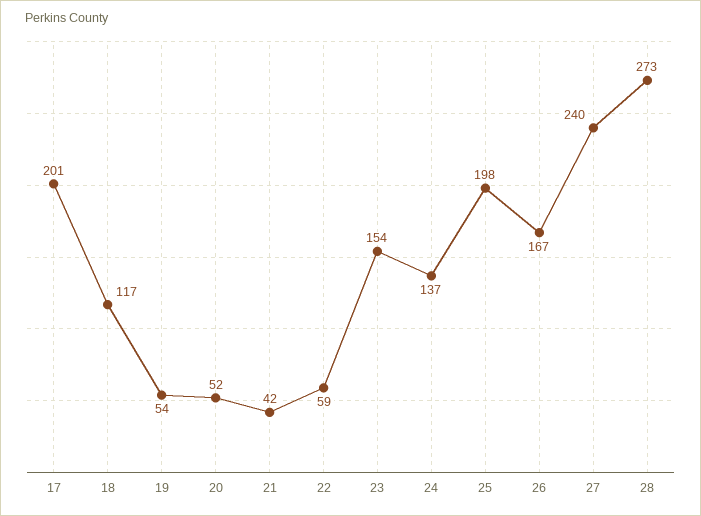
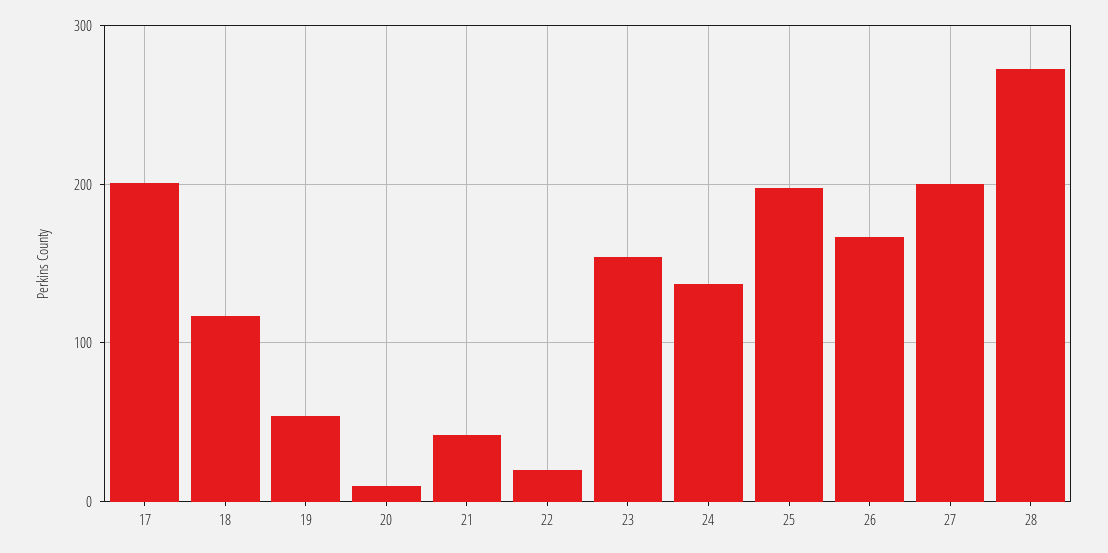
  {
    "17": 201,
    "18": 117,
    "19": 54,
-   "20": 52,
+   "20": 10,
    "21": 42,
-   "22": 59,
+   "22": 20,
    "23": 154,
    "24": 137,
    "25": 198,
    "26": 167,
-   "27": 240,
+   "27": 200,
    "28": 273
  }

